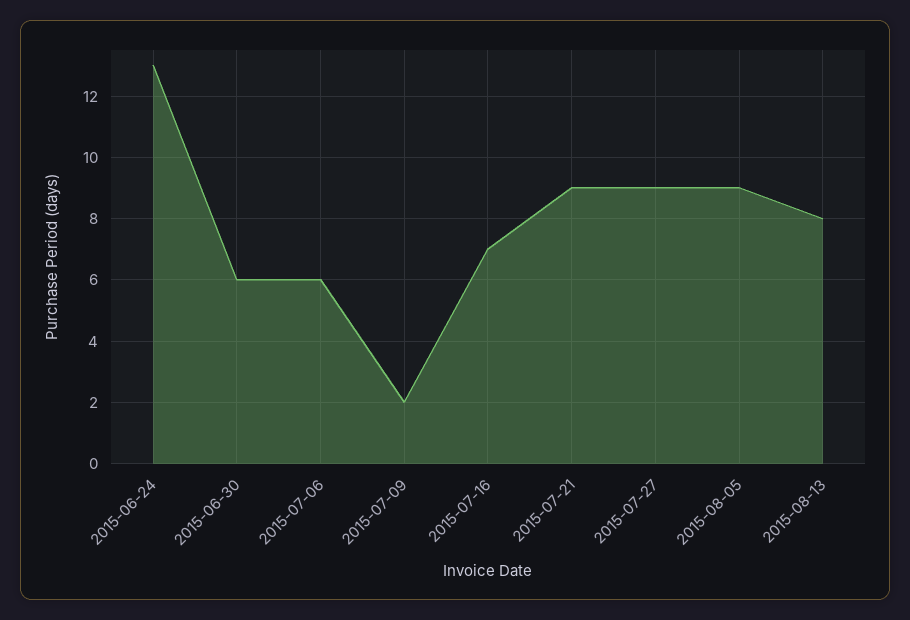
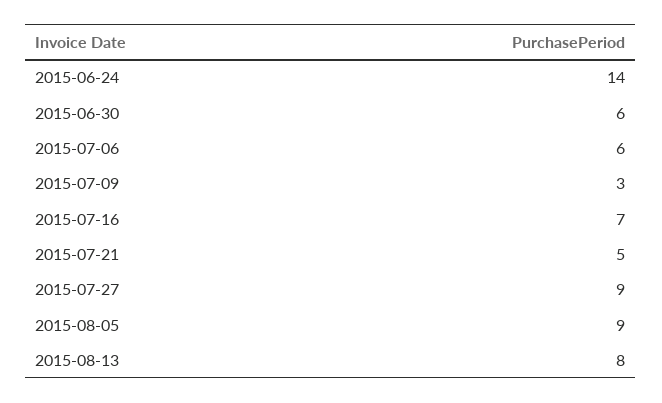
  {
-   "2015-06-24": 13,
+   "2015-06-24": 14,
    "2015-06-30": 6,
    "2015-07-06": 6,
-   "2015-07-09": 2,
+   "2015-07-09": 3,
    "2015-07-16": 7,
-   "2015-07-21": 9,
+   "2015-07-21": 5,
    "2015-07-27": 9,
    "2015-08-05": 9,
    "2015-08-13": 8
  }

